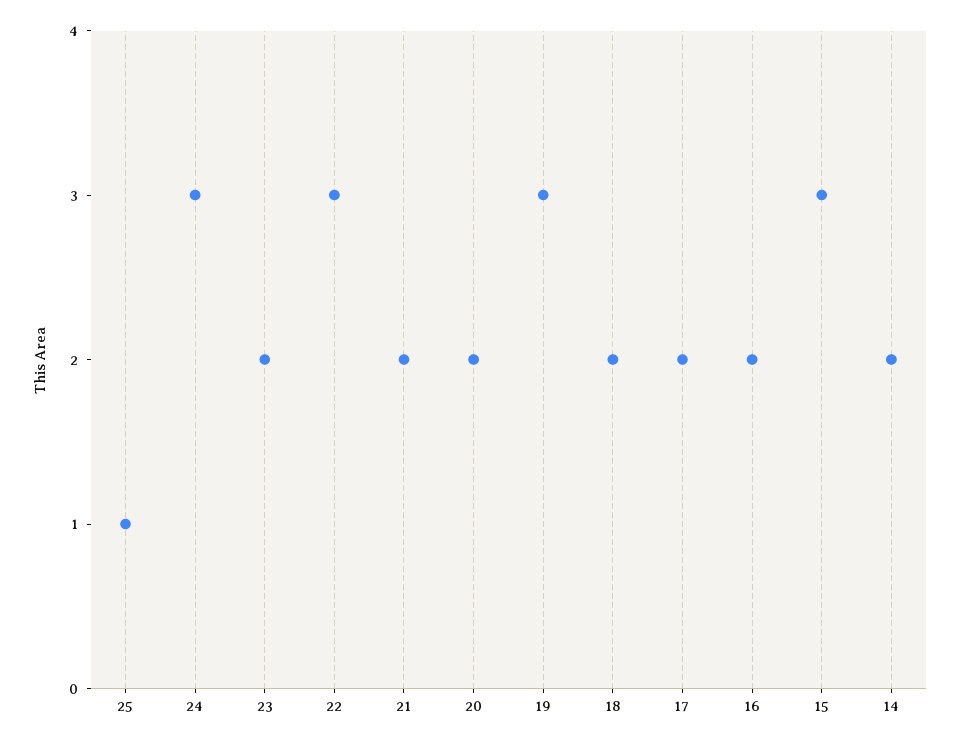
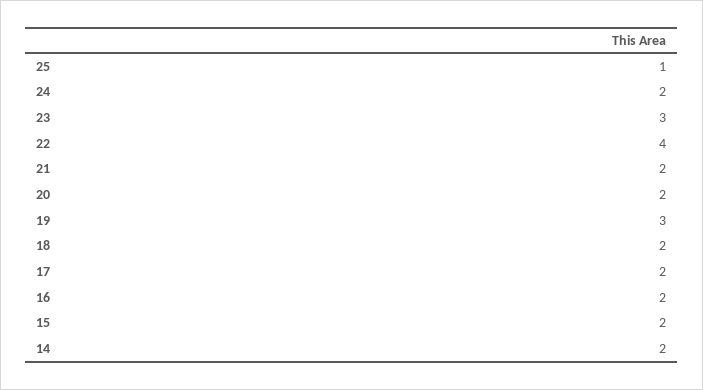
  {
    "25": 1,
-   "24": 3,
+   "24": 2,
-   "23": 2,
+   "23": 3,
-   "22": 3,
+   "22": 4,
    "21": 2,
    "20": 2,
    "19": 3,
    "18": 2,
    "17": 2,
    "16": 2,
-   "15": 3,
+   "15": 2,
    "14": 2
  }

